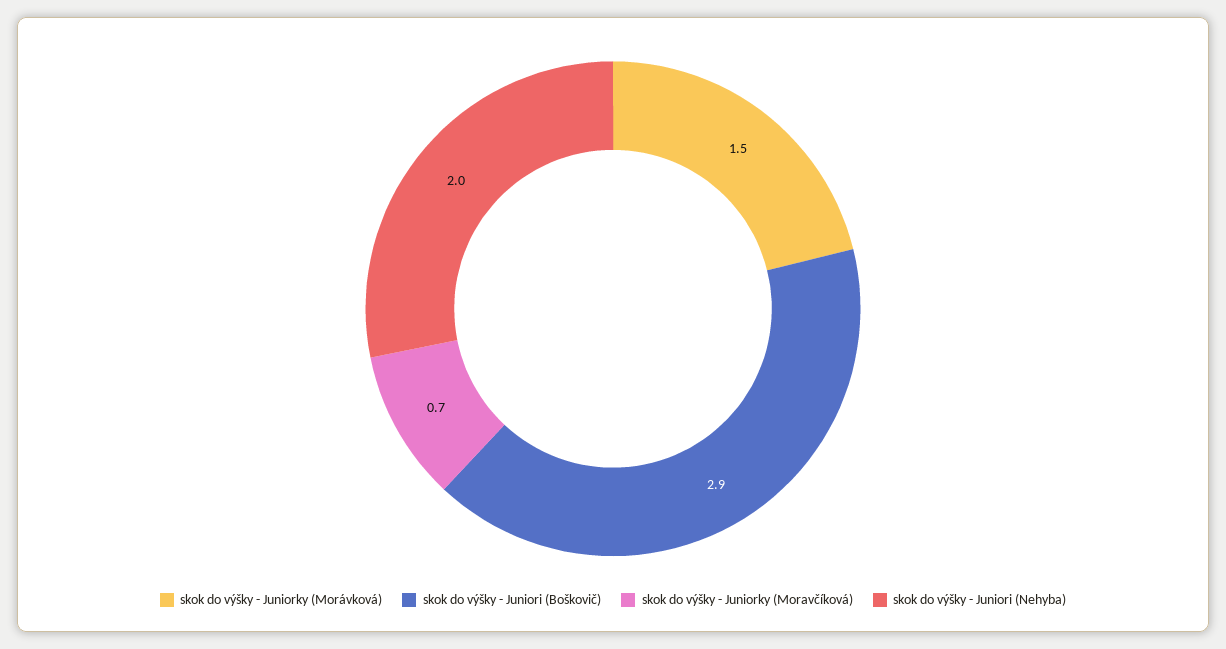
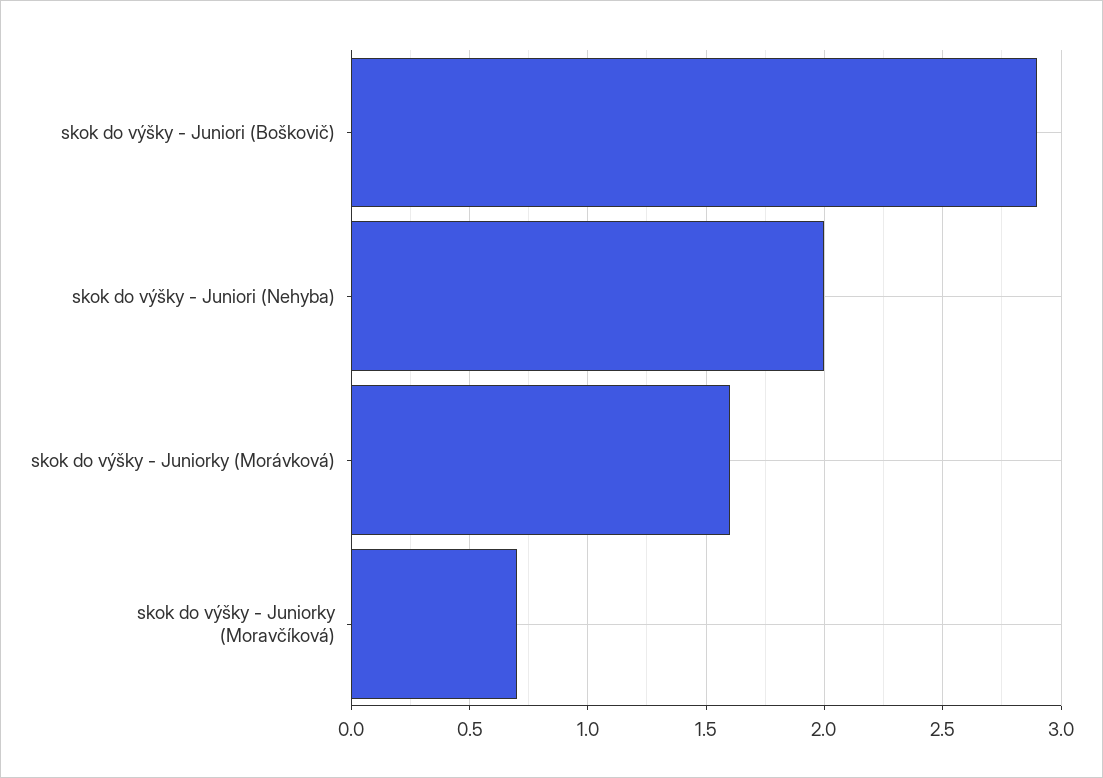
  {
-   "skok do výšky - Juniorky (Morávková)": 1.5,
+   "skok do výšky - Juniorky (Morávková)": 1.6,
    "skok do výšky - Juniori (Boškovič)": 2.9,
    "skok do výšky - Juniorky (Moravčíková)": 0.7,
    "skok do výšky - Juniori (Nehyba)": 2
  }

